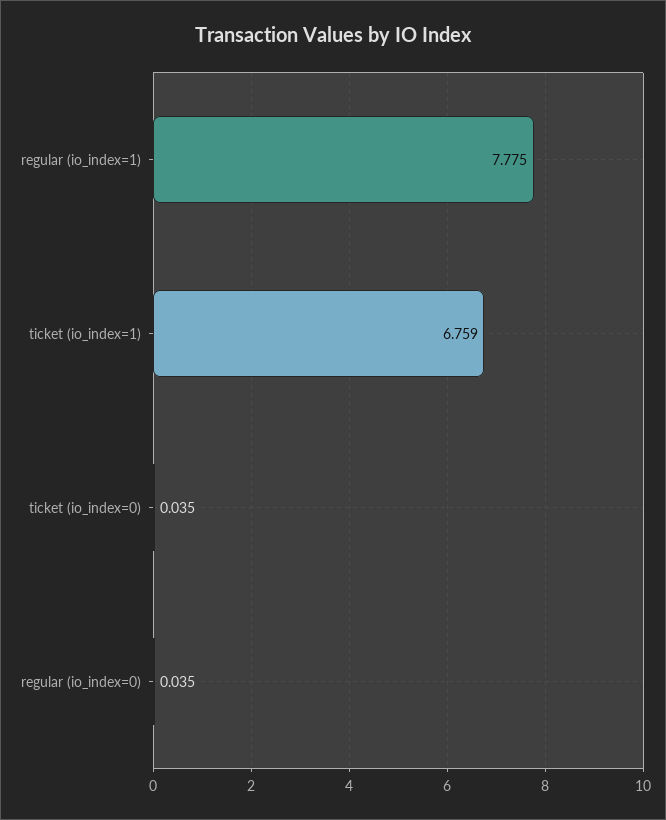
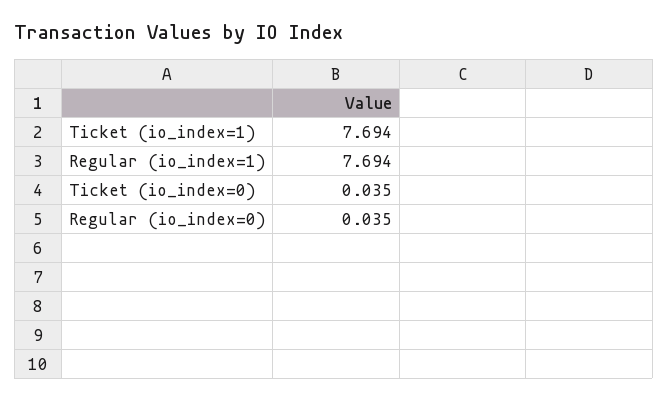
  {
-   "regular (io_index=1)": 7.775,
+   "regular (io_index=1)": 7.694,
-   "ticket (io_index=1)": 6.759,
+   "ticket (io_index=1)": 7.694,
    "ticket (io_index=0)": 0.035,
    "regular (io_index=0)": 0.035
  }

